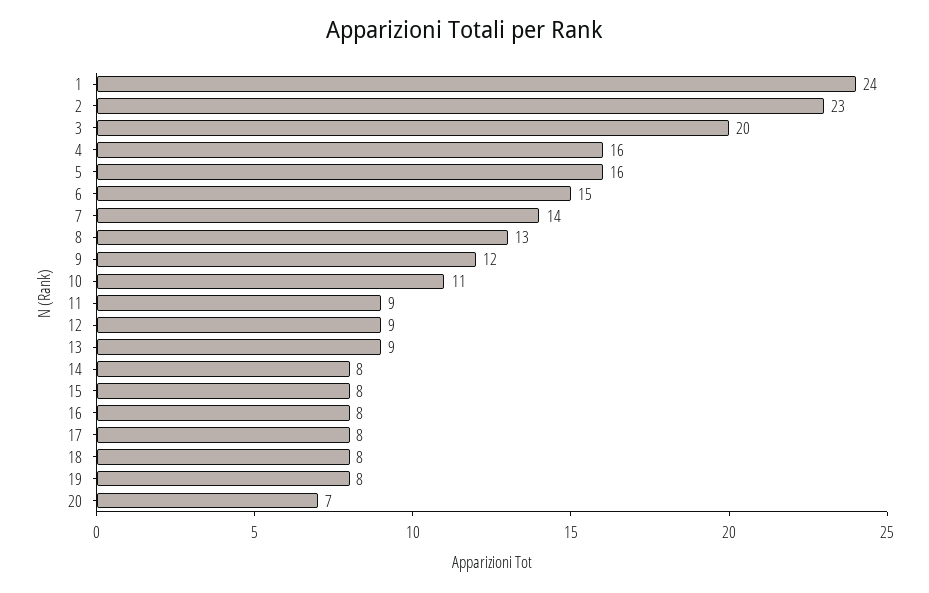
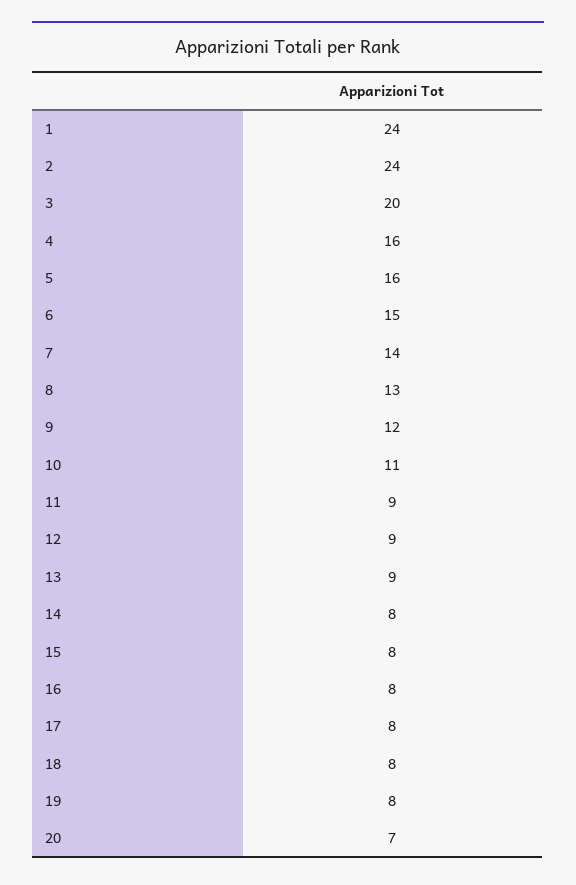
  {
    "1": 24,
-   "2": 23,
+   "2": 24,
    "3": 20,
    "4": 16,
    "5": 16,
    "6": 15,
    "7": 14,
    "8": 13,
    "9": 12,
    "10": 11,
    "11": 9,
    "12": 9,
    "13": 9,
    "14": 8,
    "15": 8,
    "16": 8,
    "17": 8,
    "18": 8,
    "19": 8,
    "20": 7
  }

